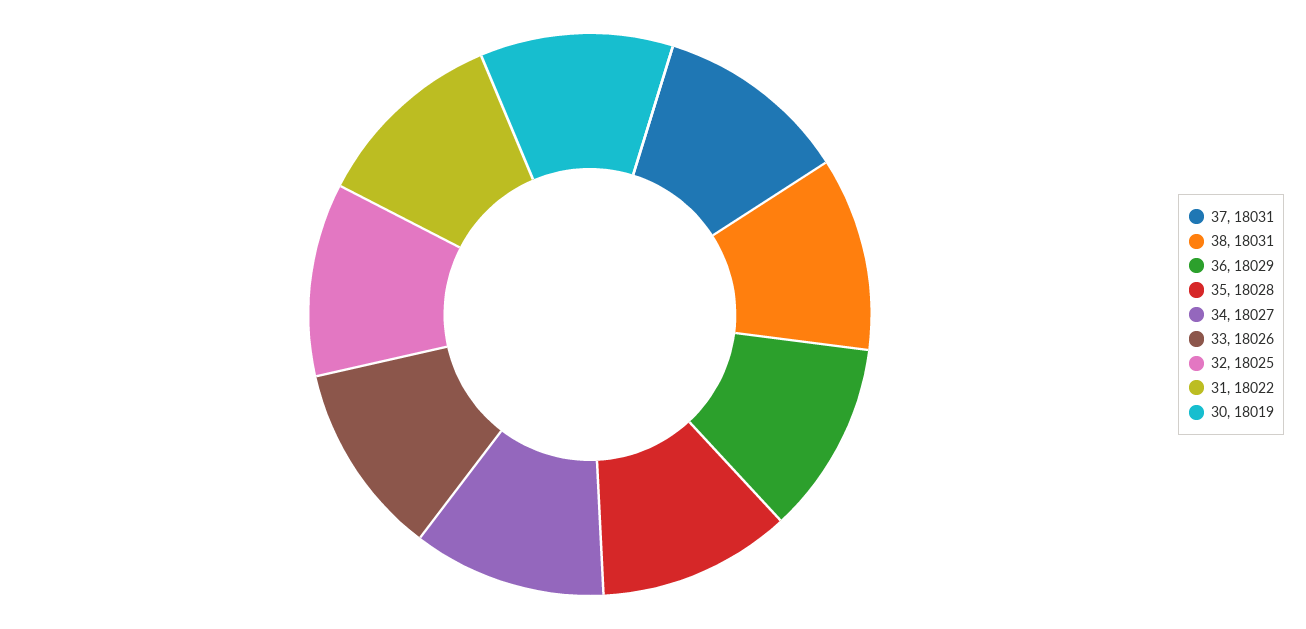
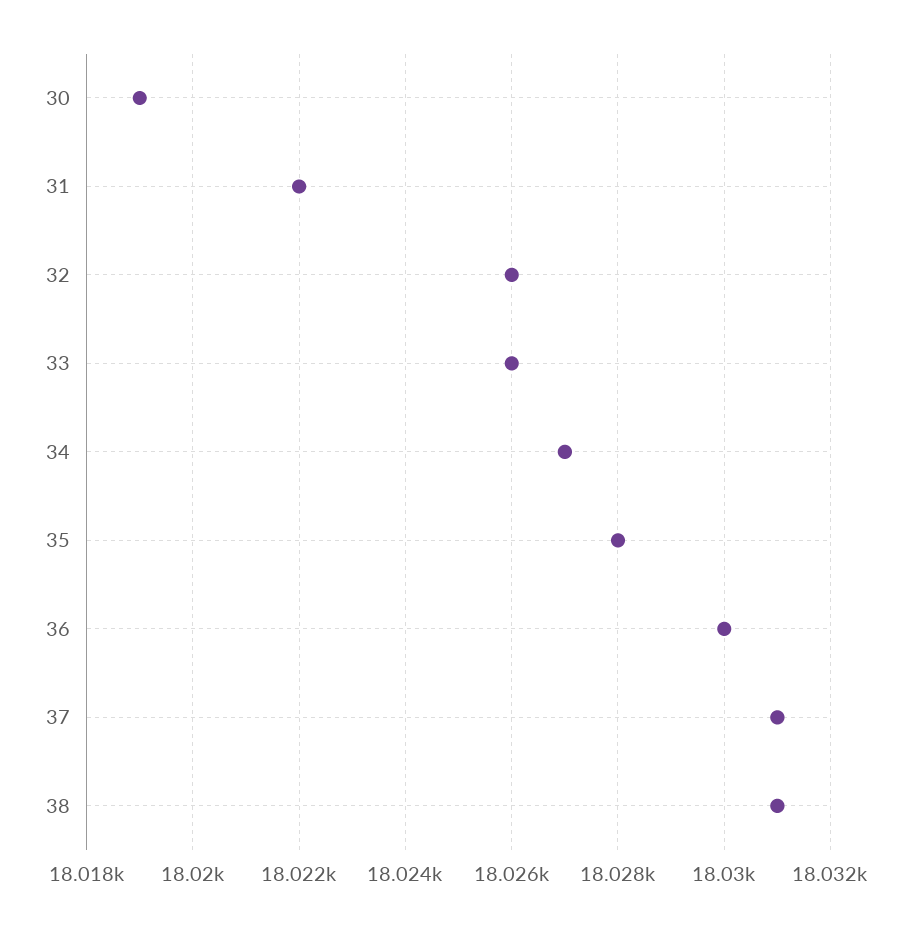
  {
    "37": 18031,
    "38": 18031,
-   "36": 18029,
+   "36": 18030,
    "35": 18028,
    "34": 18027,
    "33": 18026,
-   "32": 18025,
+   "32": 18026,
    "31": 18022,
    "30": 18019
  }

